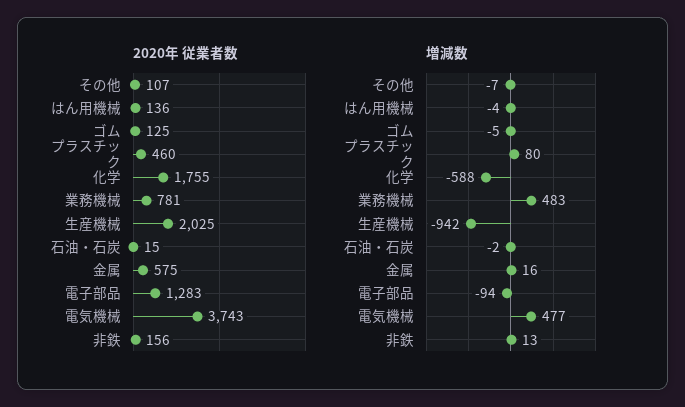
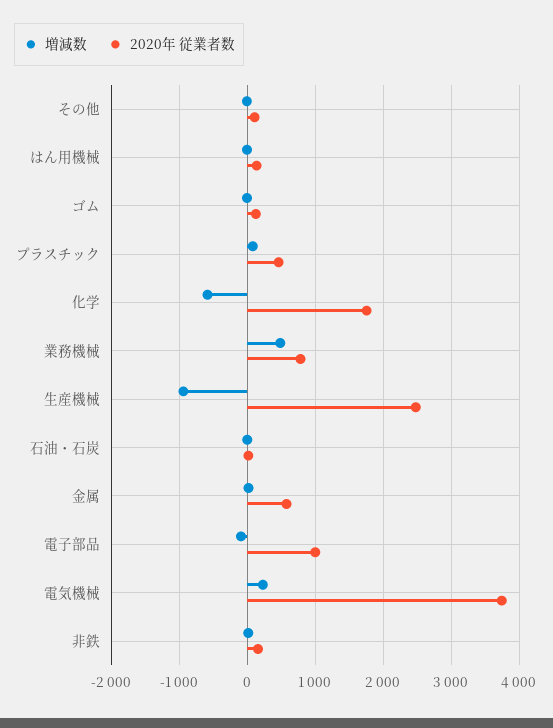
  {
    "2020年 従業者数": {
      "その他": 107,
      "はん用機械": 136,
      "ゴム": 125,
      "プラスチック": 460,
      "化学": 1755,
      "業務機械": 781,
-     "生産機械": 2025,
+     "生産機械": 2500,
      "石油・石炭": 15,
      "金属": 575,
-     "電子部品": 1283,
+     "電子部品": 1000,
      "電気機械": 3743,
      "非鉄": 156
    },
    "増減数": {
      "その他": -7,
      "はん用機械": -4,
      "ゴム": -5,
      "プラスチック": 80,
      "化学": -588,
      "業務機械": 483,
      "生産機械": -942,
      "石油・石炭": -2,
      "金属": 16,
      "電子部品": -94,
-     "電気機械": 477,
+     "電気機械": 200,
      "非鉄": 13
    }
  }

